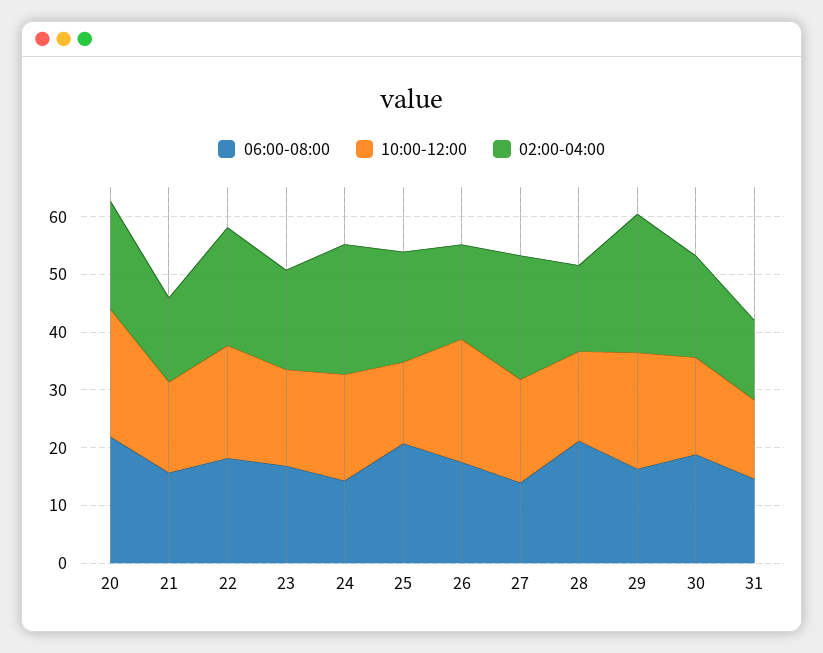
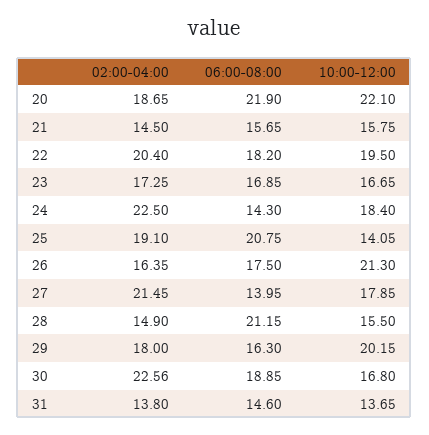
  {
    "06:00-08:00": {
      "20": 21.9,
      "21": 15.65,
      "22": 18.2,
      "23": 16.85,
      "24": 14.3,
      "25": 20.75,
      "26": 17.5,
      "27": 13.95,
      "28": 21.15,
      "29": 16.3,
      "30": 18.85,
      "31": 14.6
    },
    "10:00-12:00": {
      "20": 22.1,
      "21": 15.75,
      "22": 19.5,
      "23": 16.65,
      "24": 18.4,
      "25": 14.05,
      "26": 21.3,
      "27": 17.85,
      "28": 15.5,
      "29": 20.15,
      "30": 16.8,
      "31": 13.65
    },
    "02:00-04:00": {
      "20": 18.65,
      "21": 14.5,
      "22": 20.4,
      "23": 17.25,
      "24": 22.5,
      "25": 19.1,
      "26": 16.35,
      "27": 21.45,
      "28": 14.9,
-     "29": 24,
+     "29": 18,
-     "30": 18,
+     "30": 22.56,
      "31": 13.8
    }
  }

